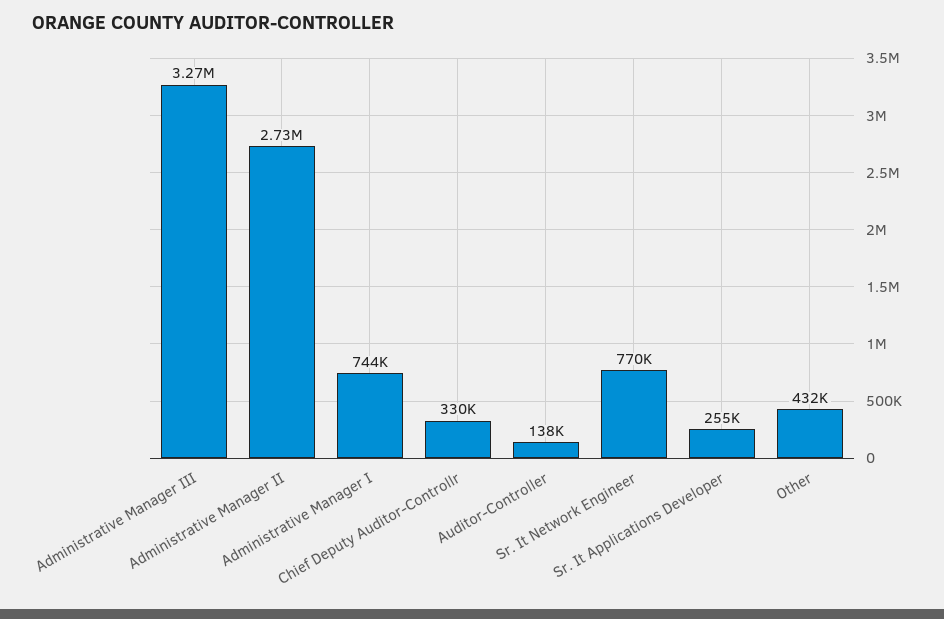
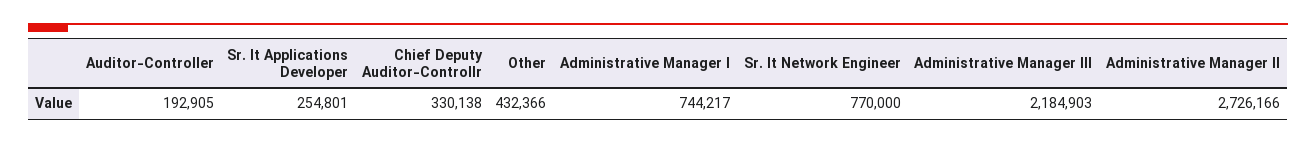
  {
-   "Administrative Manager III": 3270000,
+   "Administrative Manager III": 2184903,
    "Administrative Manager II": 2726166,
    "Administrative Manager I": 744217,
    "Chief Deputy Auditor-Controllr": 330138,
-   "Auditor-Controller": 138000,
+   "Auditor-Controller": 192905,
    "Sr. It Network Engineer": 770000,
    "Sr. It Applications Developer": 254801,
    "Other": 432366
  }

